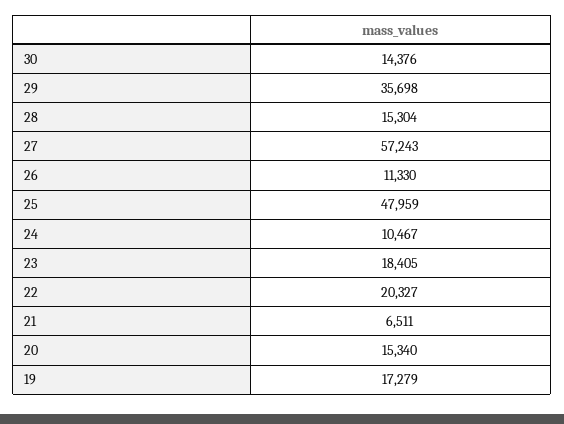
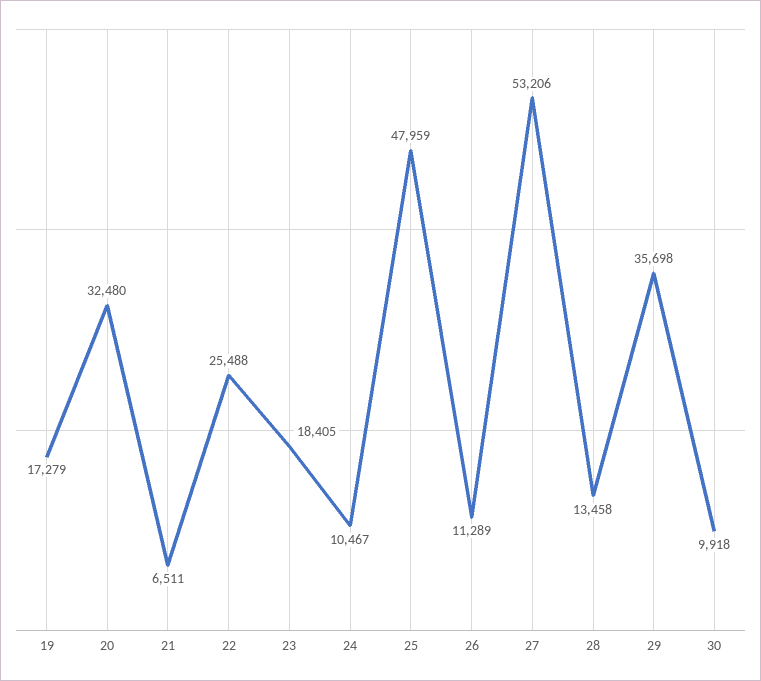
  {
-   "30": 14376,
+   "30": 9918,
    "29": 35698,
-   "28": 15304,
+   "28": 13458,
-   "27": 57243,
+   "27": 53206,
-   "26": 11330,
+   "26": 11289,
    "25": 47959,
    "24": 10467,
    "23": 18405,
-   "22": 20327,
+   "22": 25488,
    "21": 6511,
-   "20": 15340,
+   "20": 32480,
    "19": 17279
  }

